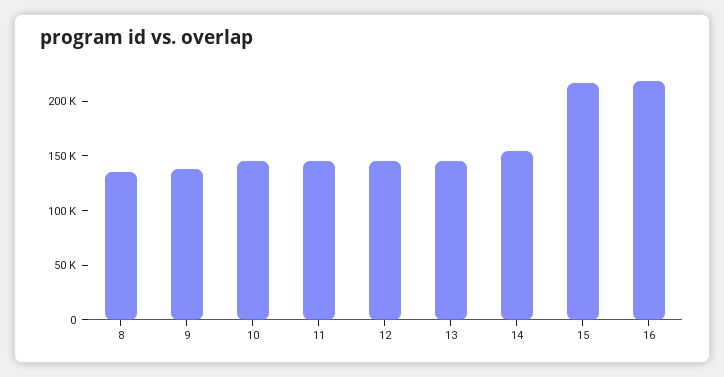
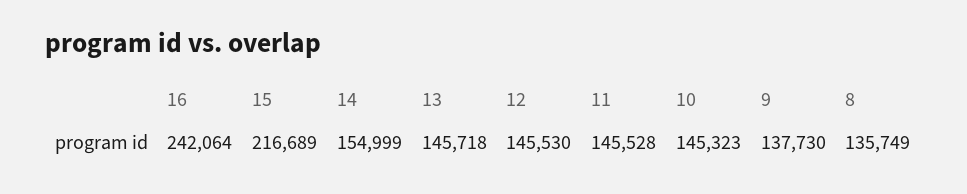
  {
    "8": 135749,
    "9": 137730,
    "10": 145323,
    "11": 145528,
    "12": 145530,
    "13": 145718,
    "14": 154999,
    "15": 216689,
-   "16": 220000
+   "16": 242064
  }

